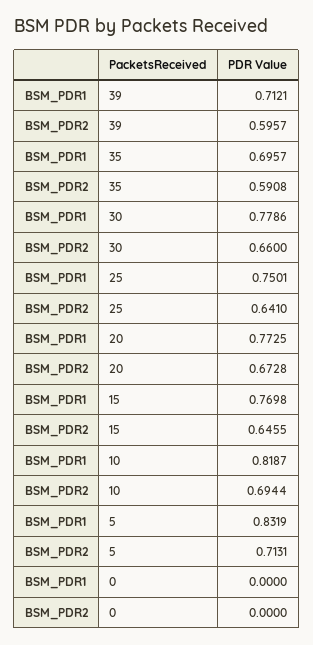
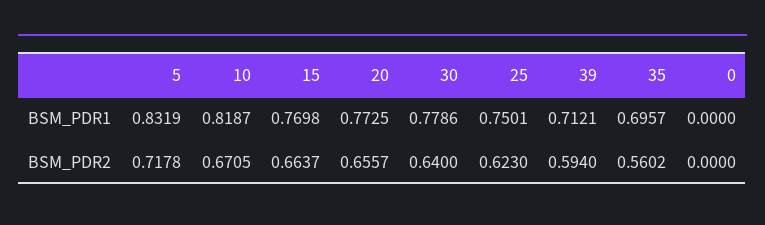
  {
    "BSM_PDR1": {
      "39": 0.7121,
      "35": 0.6957,
      "30": 0.7786,
      "25": 0.7501,
      "20": 0.7725,
      "15": 0.7698,
      "10": 0.8187,
      "5": 0.8319,
      "0": 0
    },
    "BSM_PDR2": {
-     "39": 0.5957,
+     "39": 0.594,
-     "35": 0.5908,
+     "35": 0.5602,
-     "30": 0.66,
+     "30": 0.64,
-     "25": 0.641,
+     "25": 0.623,
-     "20": 0.6728,
+     "20": 0.6557,
-     "15": 0.6455,
+     "15": 0.6637,
-     "10": 0.6944,
+     "10": 0.6705,
-     "5": 0.7131,
+     "5": 0.7178,
      "0": 0
    }
  }

